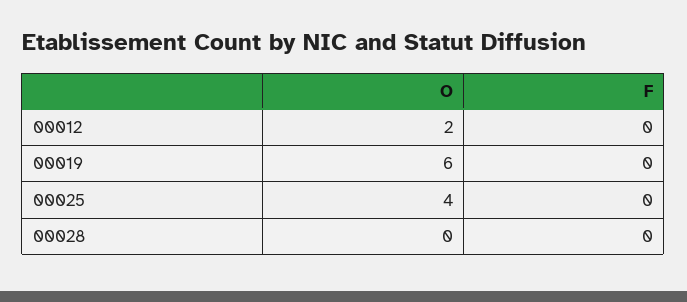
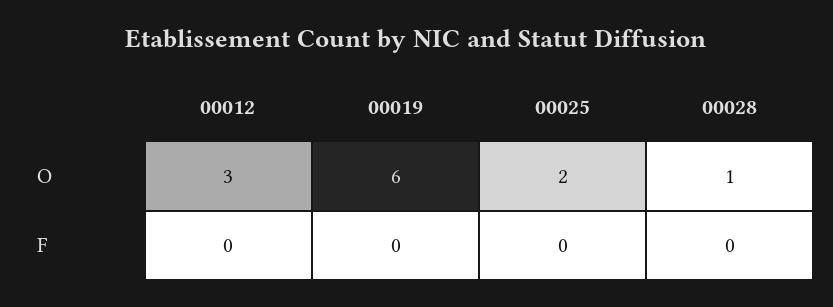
  {
    "O": {
-     "00012": 2,
+     "00012": 3,
      "00019": 6,
-     "00025": 4,
+     "00025": 2,
-     "00028": 0
+     "00028": 1
    },
    "F": {
      "00012": 0,
      "00019": 0,
      "00025": 0,
      "00028": 0
    }
  }

